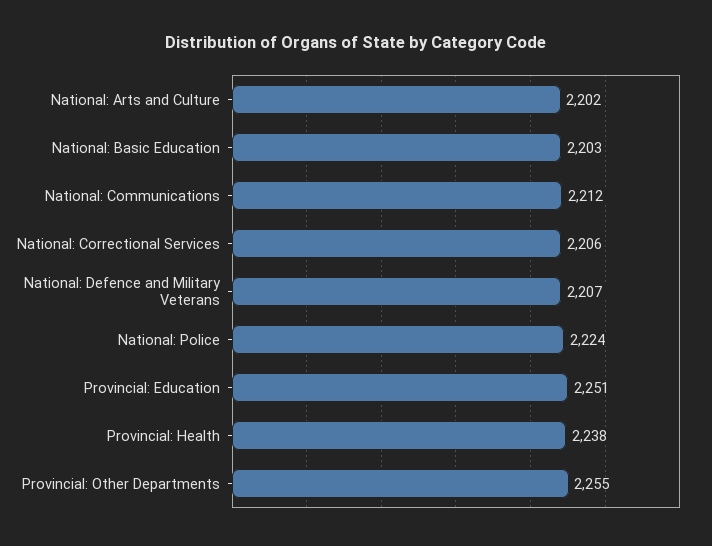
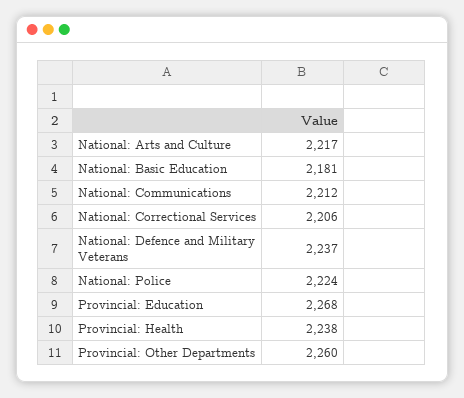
  {
-   "National: Arts and Culture": 2202,
+   "National: Arts and Culture": 2217,
-   "National: Basic Education": 2203,
+   "National: Basic Education": 2181,
    "National: Communications": 2212,
    "National: Correctional Services": 2206,
-   "National: Defence and Military Veterans": 2207,
+   "National: Defence and Military Veterans": 2237,
    "National: Police": 2224,
-   "Provincial: Education": 2251,
+   "Provincial: Education": 2268,
    "Provincial: Health": 2238,
-   "Provincial: Other Departments": 2255
+   "Provincial: Other Departments": 2260
  }

